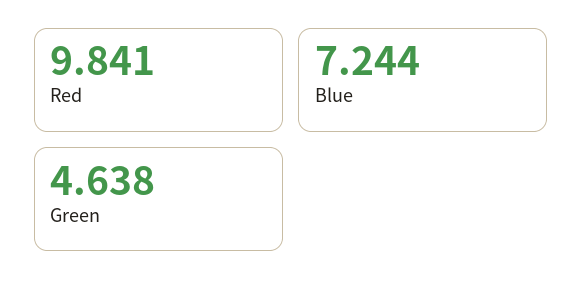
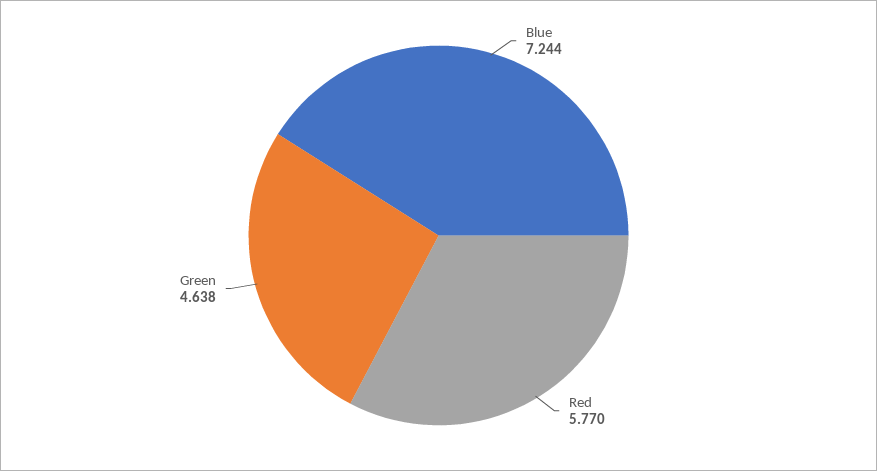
  {
-   "Red": 9.841,
+   "Red": 5.77,
    "Blue": 7.244,
    "Green": 4.638
  }

